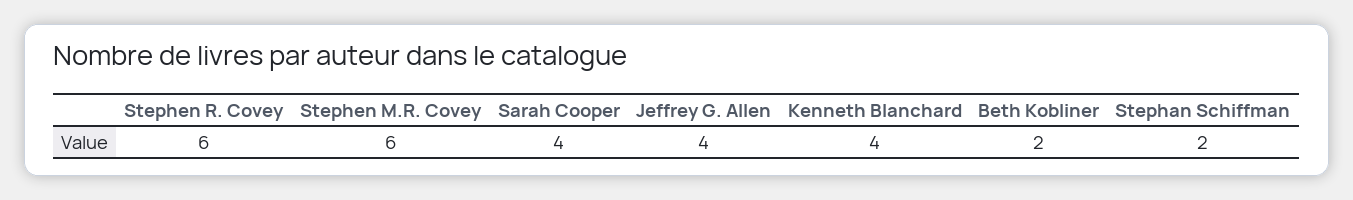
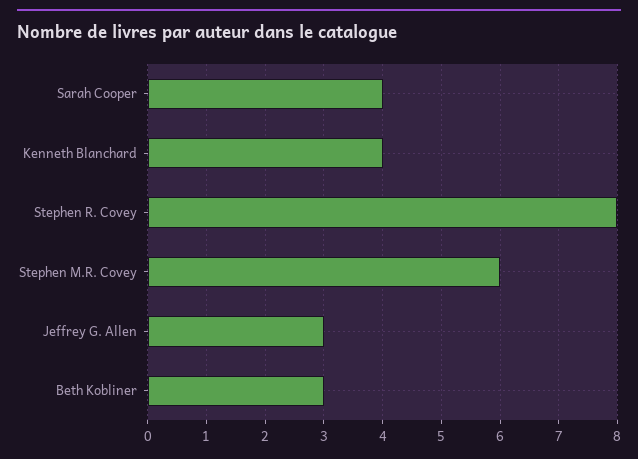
  {
-   "Stephen R. Covey": 6,
+   "Stephen R. Covey": 8,
    "Stephen M.R. Covey": 6,
    "Sarah Cooper": 4,
-   "Jeffrey G. Allen": 4,
+   "Jeffrey G. Allen": 3,
    "Kenneth Blanchard": 4,
-   "Beth Kobliner": 2,
+   "Beth Kobliner": 3
-   "Stephan Schiffman": 2
  }

